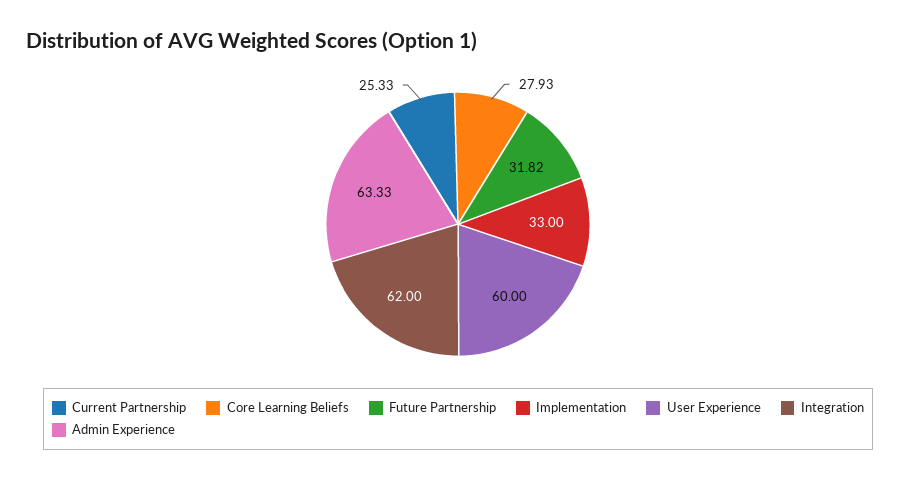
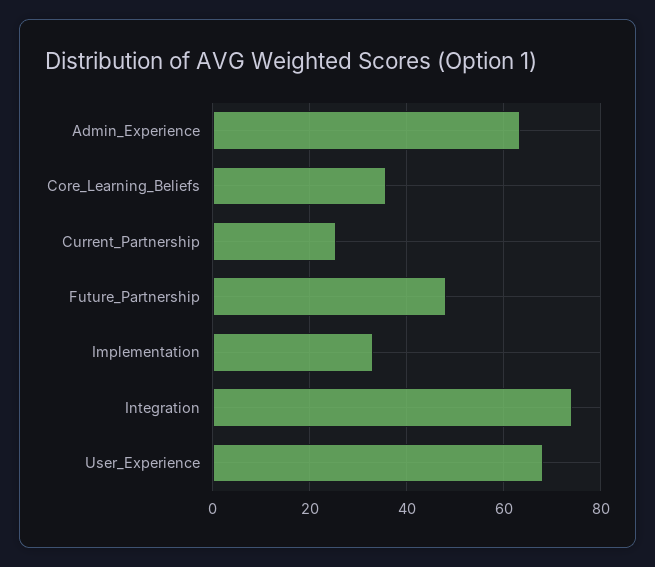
  {
    "Current Partnership": 25.33,
-   "Core Learning Beliefs": 27.93,
+   "Core Learning Beliefs": 36,
-   "Future Partnership": 31.82,
+   "Future Partnership": 48,
    "Implementation": 33,
-   "User Experience": 60,
+   "User Experience": 68,
-   "Integration": 62,
+   "Integration": 74,
    "Admin Experience": 63.33
  }

